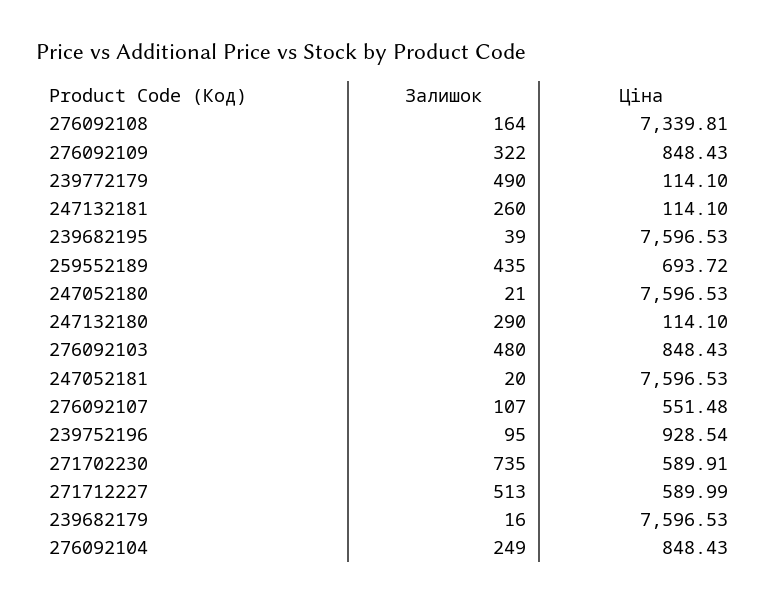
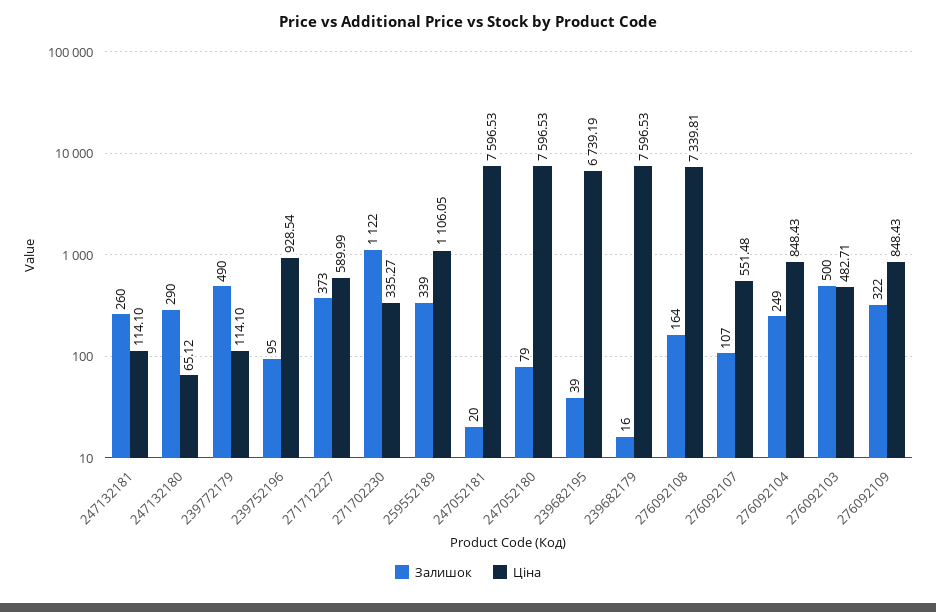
  {
    "Залишок": {
      "276092108": 164,
      "276092109": 322,
      "239772179": 490,
      "247132181": 260,
      "239682195": 39,
-     "259552189": 435,
+     "259552189": 339,
-     "247052180": 21,
+     "247052180": 79,
      "247132180": 290,
-     "276092103": 480,
+     "276092103": 500,
      "247052181": 20,
      "276092107": 107,
      "239752196": 95,
-     "271702230": 735,
+     "271702230": 1122,
-     "271712227": 513,
+     "271712227": 373,
      "239682179": 16,
      "276092104": 249
    },
    "Ціна": {
      "276092108": 7339.81,
      "276092109": 848.43,
      "239772179": 114.1,
      "247132181": 114.1,
-     "239682195": 7596.53,
+     "239682195": 6739.19,
-     "259552189": 693.72,
+     "259552189": 1106.05,
      "247052180": 7596.53,
-     "247132180": 114.1,
+     "247132180": 65.12,
-     "276092103": 848.43,
+     "276092103": 482.71,
      "247052181": 7596.53,
      "276092107": 551.48,
      "239752196": 928.54,
-     "271702230": 589.91,
+     "271702230": 335.27,
      "271712227": 589.99,
      "239682179": 7596.53,
      "276092104": 848.43
    }
  }

